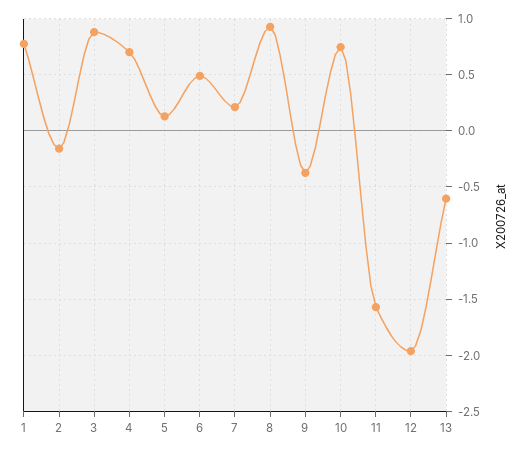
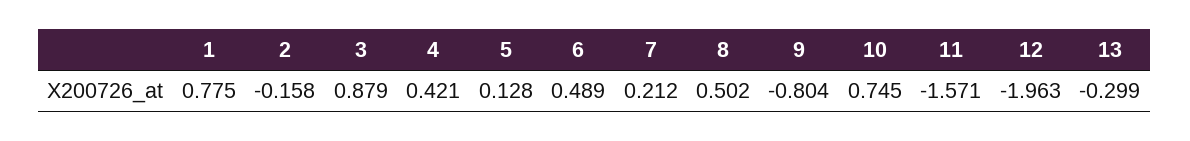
  {
    "1": 0.775,
    "2": -0.158,
    "3": 0.879,
-   "4": 0.7,
+   "4": 0.421,
    "5": 0.128,
    "6": 0.489,
    "7": 0.212,
-   "8": 0.9,
+   "8": 0.502,
-   "9": -0.4,
+   "9": -0.804,
    "10": 0.745,
    "11": -1.571,
    "12": -1.963,
-   "13": -0.6
+   "13": -0.299
  }

